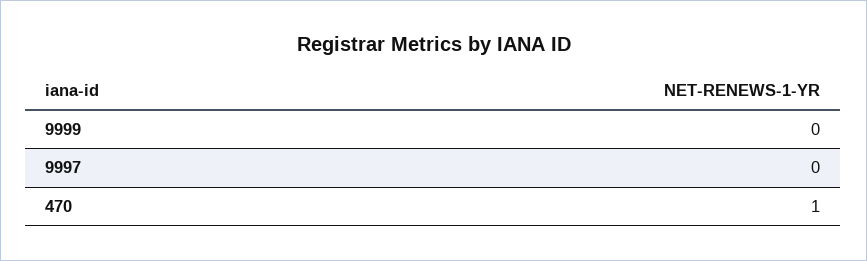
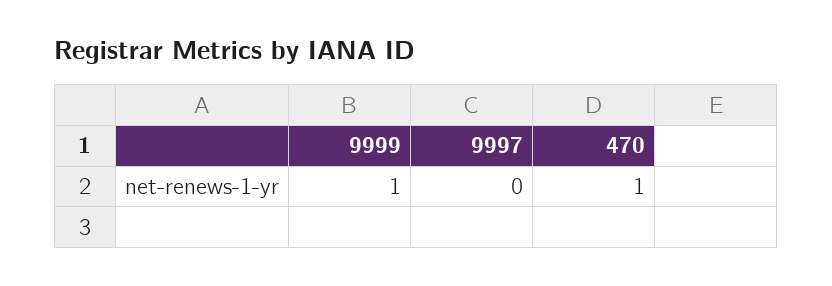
  {
-   "9999": 0,
+   "9999": 1,
    "9997": 0,
    "470": 1
  }

